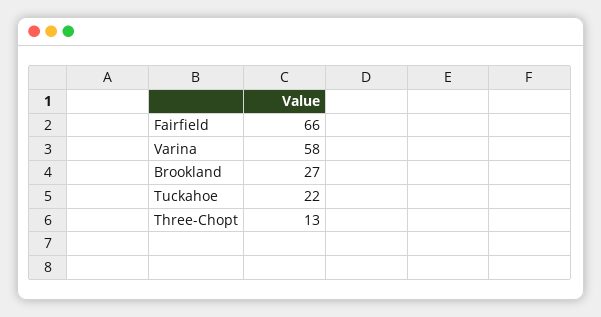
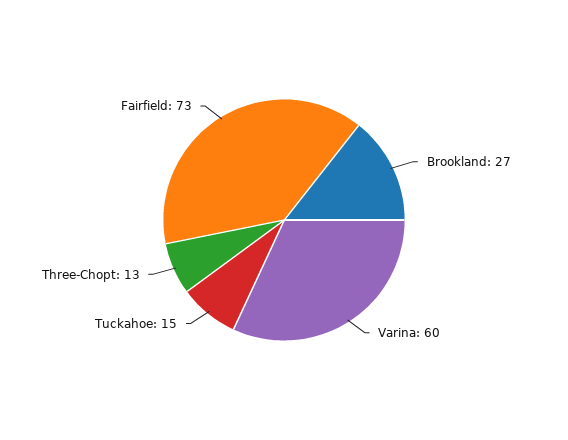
  {
-   "Fairfield": 66,
+   "Fairfield": 73,
-   "Varina": 58,
+   "Varina": 60,
    "Brookland": 27,
-   "Tuckahoe": 22,
+   "Tuckahoe": 15,
    "Three-Chopt": 13
  }

